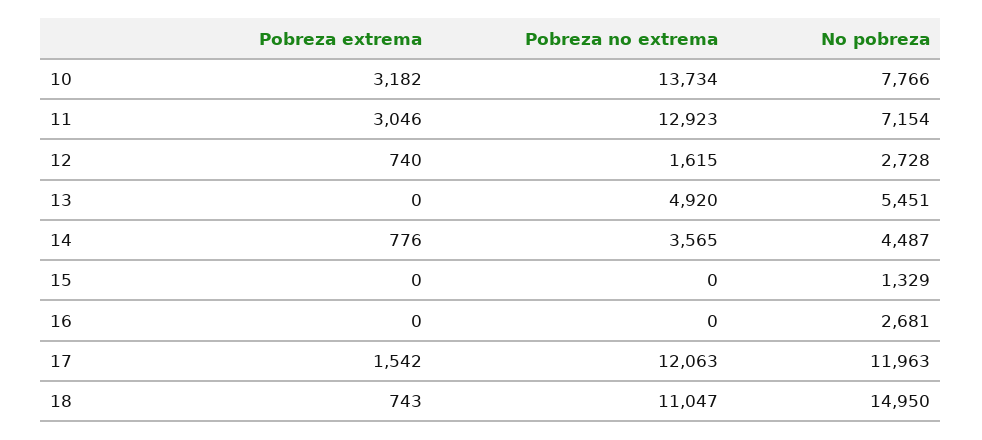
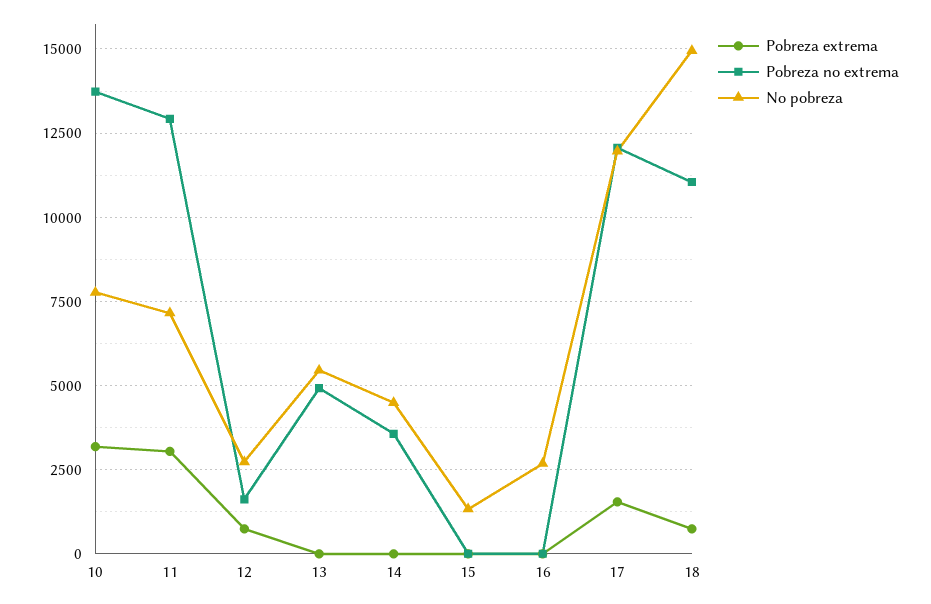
  {
    "Pobreza extrema": {
      "10": 3182,
      "11": 3046,
      "12": 740,
      "13": 0,
-     "14": 776,
+     "14": 0,
      "15": 0,
      "16": 0,
      "17": 1542,
      "18": 743
    },
    "Pobreza no extrema": {
      "10": 13734,
      "11": 12923,
      "12": 1615,
      "13": 4920,
      "14": 3565,
      "15": 0,
      "16": 0,
      "17": 12063,
      "18": 11047
    },
    "No pobreza": {
      "10": 7766,
      "11": 7154,
      "12": 2728,
      "13": 5451,
      "14": 4487,
      "15": 1329,
      "16": 2681,
      "17": 11963,
      "18": 14950
    }
  }

